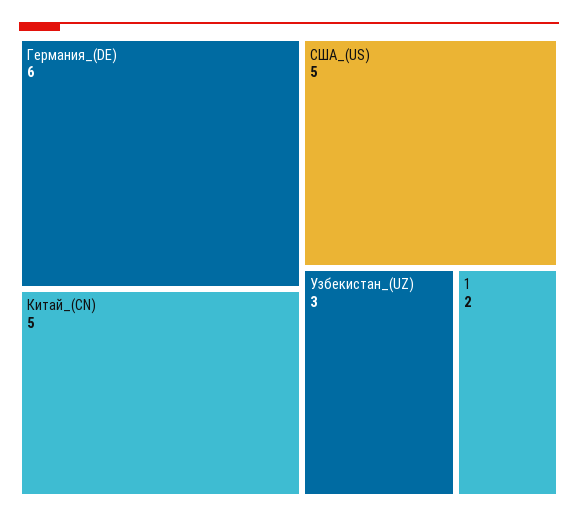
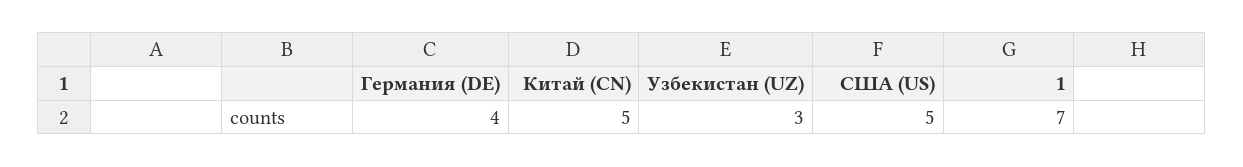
  {
-   "Германия_(DE)": 6,
+   "Германия_(DE)": 4,
    "Китай_(CN)": 5,
    "США_(US)": 5,
    "Узбекистан_(UZ)": 3,
-   "1": 2
+   "1": 7
  }

